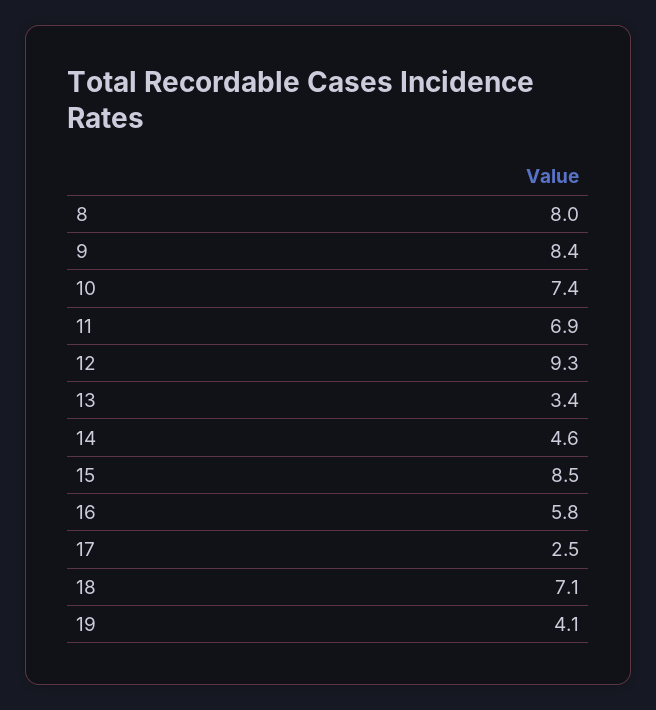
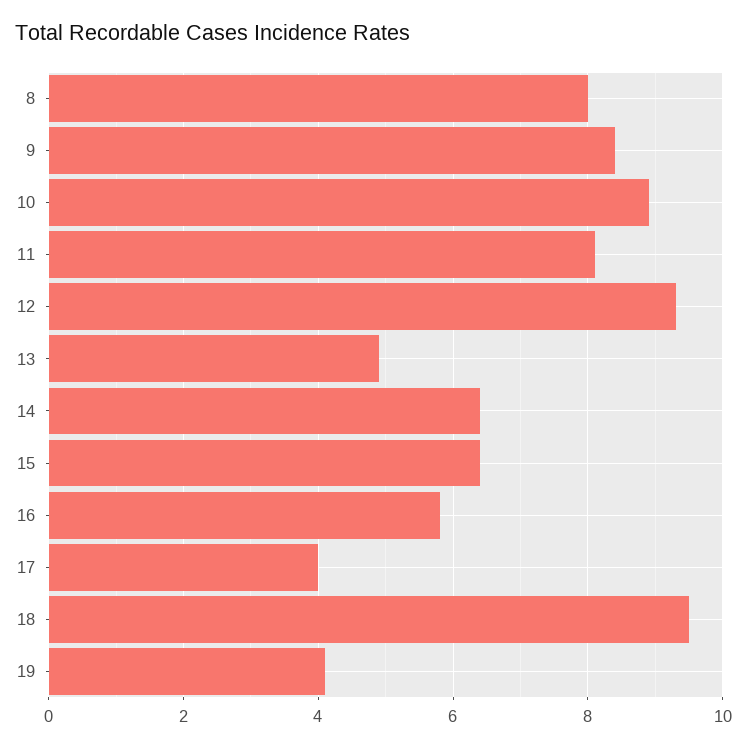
  {
    "8": 8,
    "9": 8.4,
-   "10": 7.4,
+   "10": 9,
-   "11": 6.9,
+   "11": 8,
    "12": 9.3,
-   "13": 3.4,
+   "13": 5,
-   "14": 4.6,
+   "14": 6.5,
-   "15": 8.5,
+   "15": 6.5,
    "16": 5.8,
-   "17": 2.5,
+   "17": 4,
-   "18": 7.1,
+   "18": 9.5,
    "19": 4.1
  }

